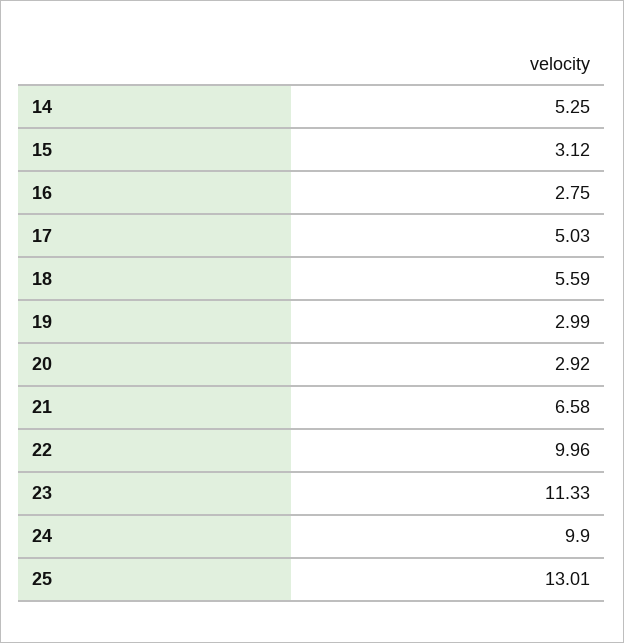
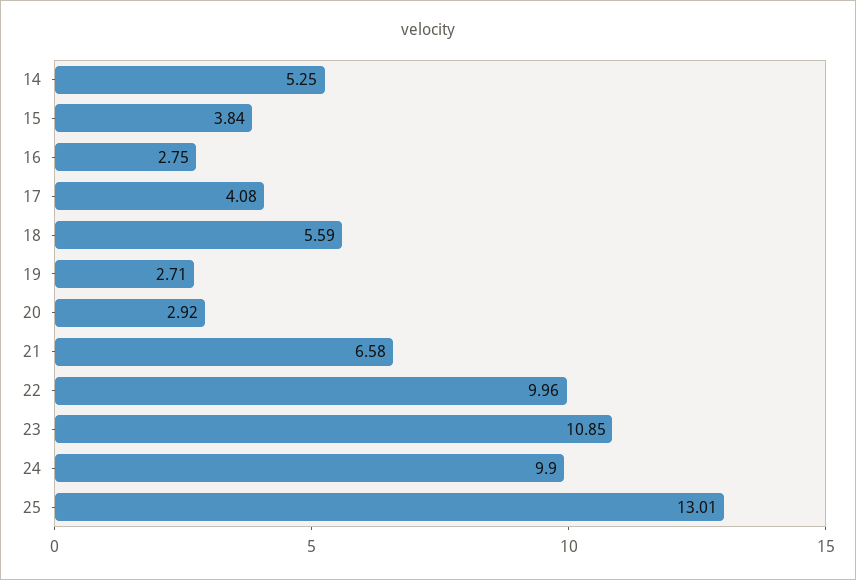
  {
    "14": 5.25,
-   "15": 3.12,
+   "15": 3.84,
    "16": 2.75,
-   "17": 5.03,
+   "17": 4.08,
    "18": 5.59,
-   "19": 2.99,
+   "19": 2.71,
    "20": 2.92,
    "21": 6.58,
    "22": 9.96,
-   "23": 11.33,
+   "23": 10.85,
    "24": 9.9,
    "25": 13.01
  }

